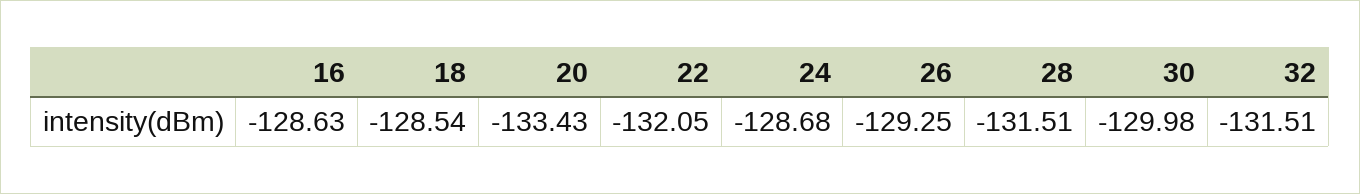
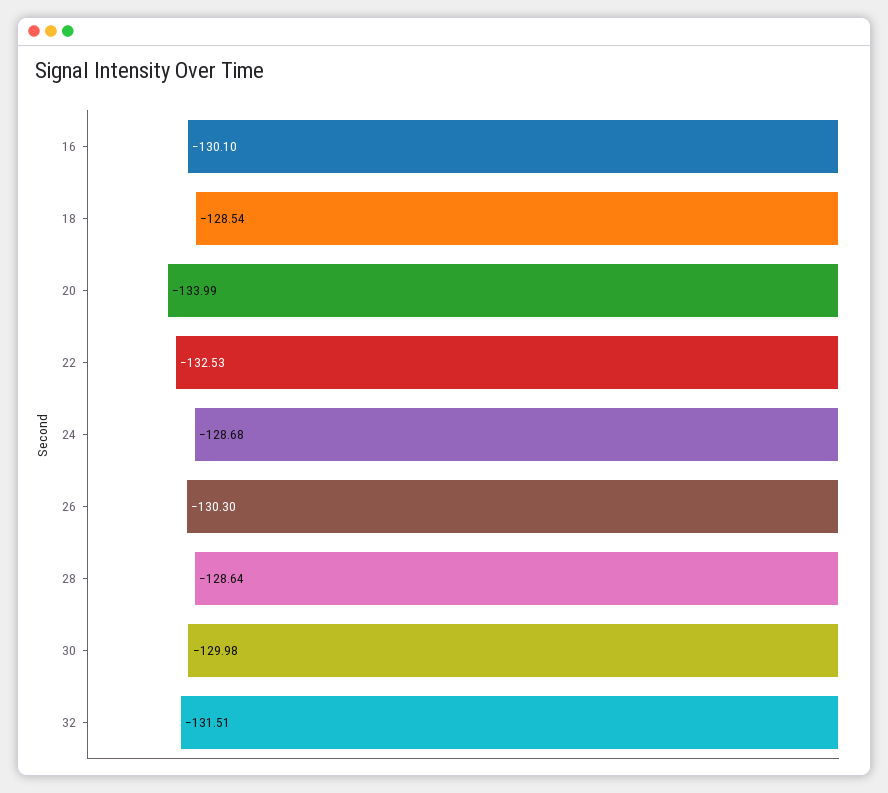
  {
-   "16": -128.63,
+   "16": -130.1,
    "18": -128.54,
-   "20": -133.43,
+   "20": -133.99,
-   "22": -132.05,
+   "22": -132.53,
    "24": -128.68,
-   "26": -129.25,
+   "26": -130.3,
-   "28": -131.51,
+   "28": -128.64,
    "30": -129.98,
    "32": -131.51
  }

